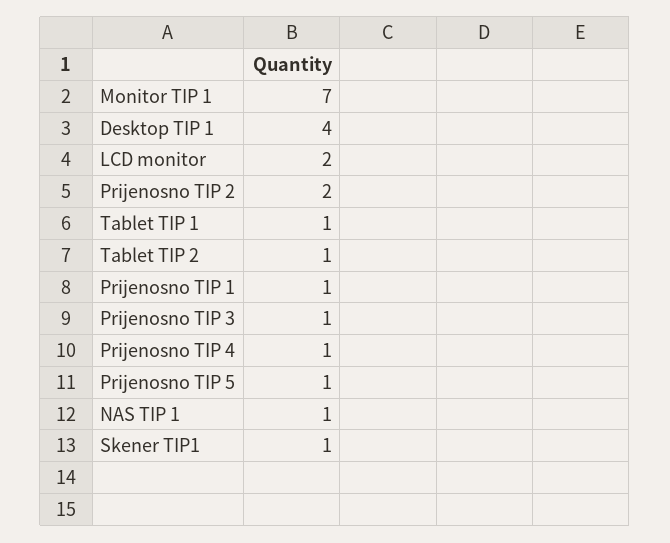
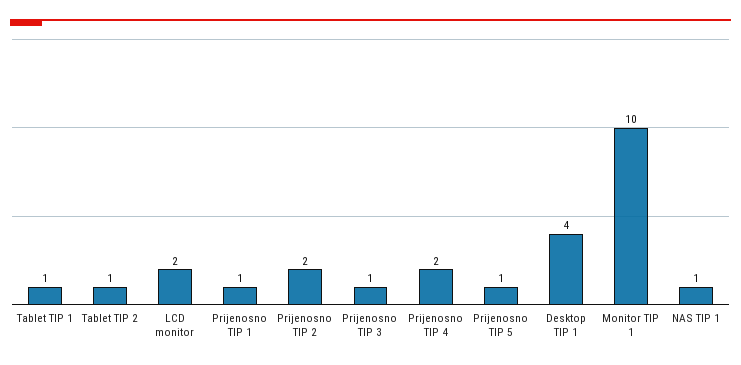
  {
-   "Monitor TIP 1": 7,
+   "Monitor TIP 1": 10,
    "Desktop TIP 1": 4,
    "LCD monitor": 2,
    "Prijenosno TIP 2": 2,
    "Tablet TIP 1": 1,
    "Tablet TIP 2": 1,
    "Prijenosno TIP 1": 1,
    "Prijenosno TIP 3": 1,
-   "Prijenosno TIP 4": 1,
+   "Prijenosno TIP 4": 2,
    "Prijenosno TIP 5": 1,
-   "NAS TIP 1": 1,
+   "NAS TIP 1": 1
-   "Skener TIP1": 1
  }

